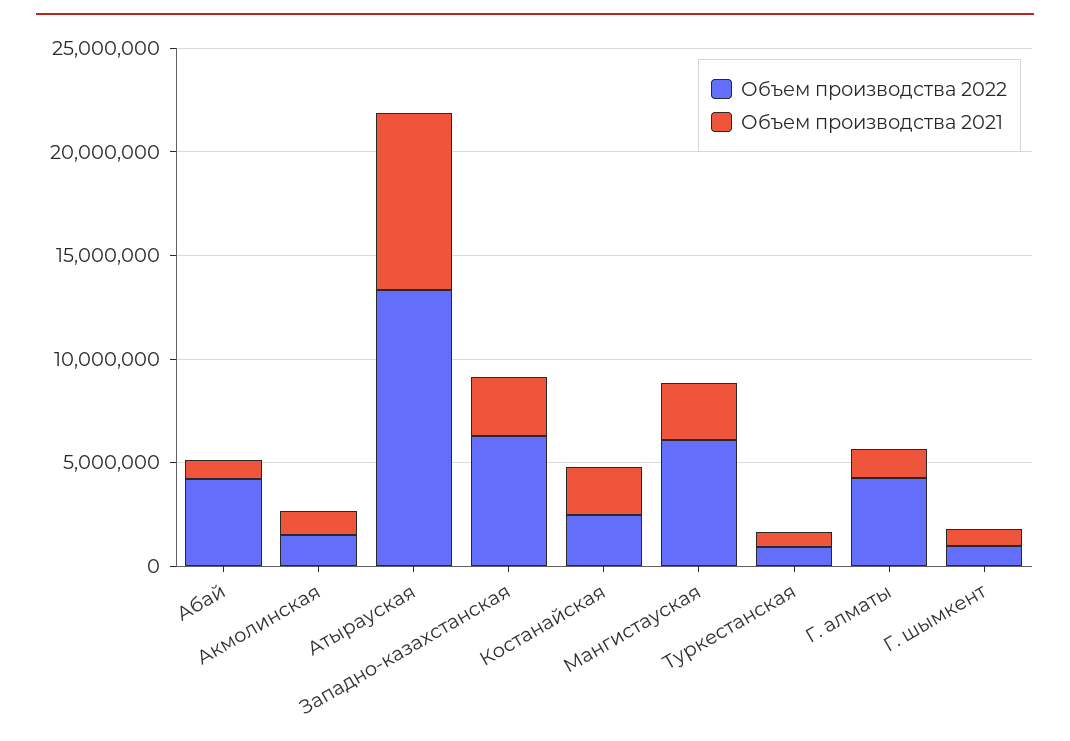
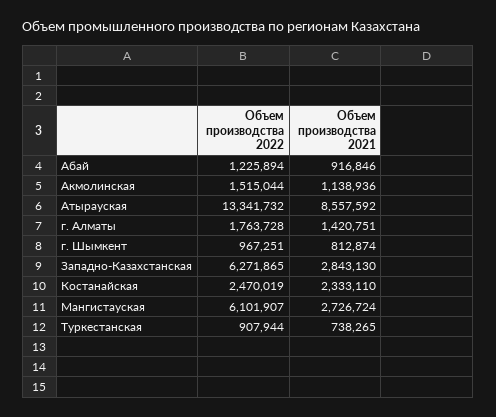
  {
    "Объем производства 2022": {
-     "Абай": 4000000,
+     "Абай": 1225894,
      "Акмолинская": 1515044,
      "Атырауская": 13341732,
      "Западно-казахстанская": 6271865,
      "Костанайская": 2470019,
      "Мангистауская": 6101907,
      "Туркестанская": 907944,
-     "Г. алматы": 4000000,
+     "Г. алматы": 1763728,
      "Г. шымкент": 967251
    },
    "Объем производства 2021": {
      "Абай": 916846,
      "Акмолинская": 1138936,
      "Атырауская": 8557592,
      "Западно-казахстанская": 2843130,
      "Костанайская": 2333110,
      "Мангистауская": 2726724,
      "Туркестанская": 738265,
      "Г. алматы": 1420751,
      "Г. шымкент": 812874
    }
  }

